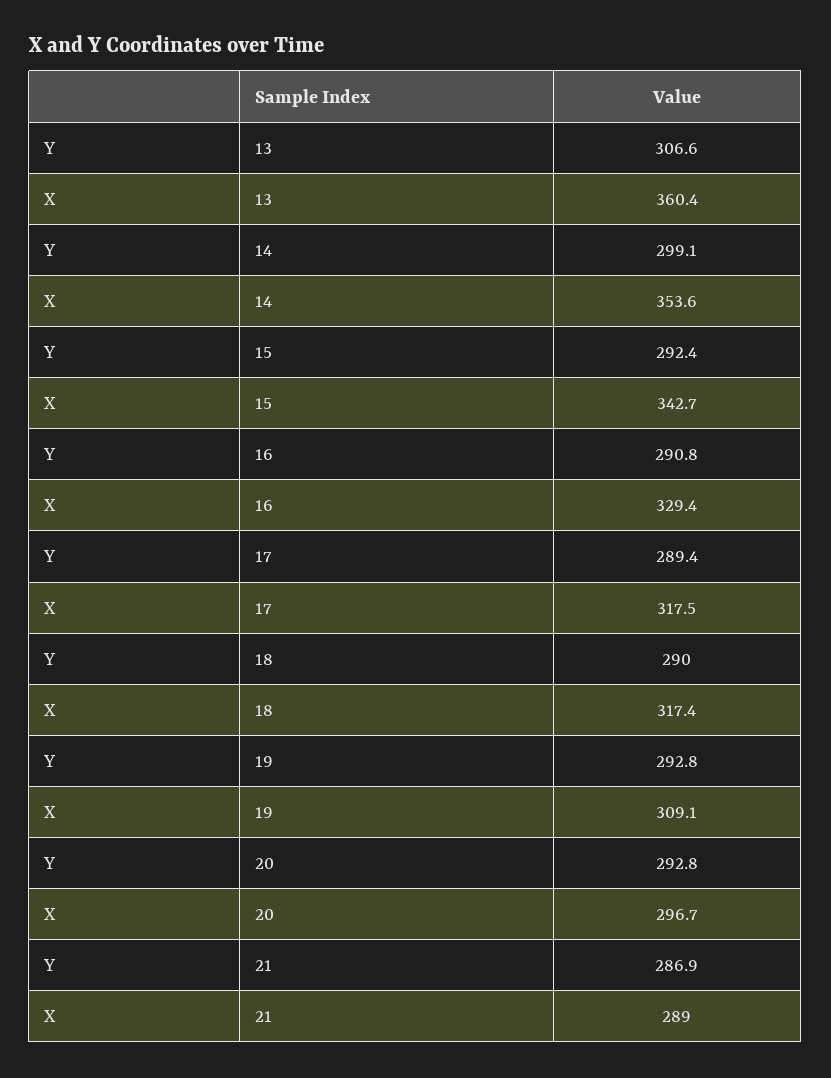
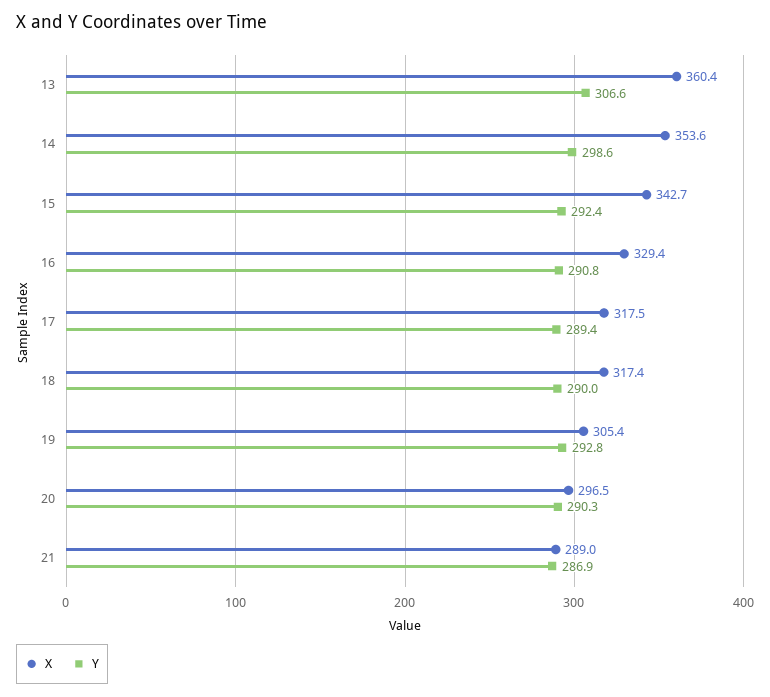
  {
    "Y": {
      "13": 306.6,
-     "14": 299.1,
+     "14": 298.6,
      "15": 292.4,
      "16": 290.8,
      "17": 289.4,
      "18": 290,
      "19": 292.8,
-     "20": 292.8,
+     "20": 290.3,
      "21": 286.9
    },
    "X": {
      "13": 360.4,
      "14": 353.6,
      "15": 342.7,
      "16": 329.4,
      "17": 317.5,
      "18": 317.4,
-     "19": 309.1,
+     "19": 305.4,
-     "20": 296.7,
+     "20": 296.5,
      "21": 289
    }
  }

